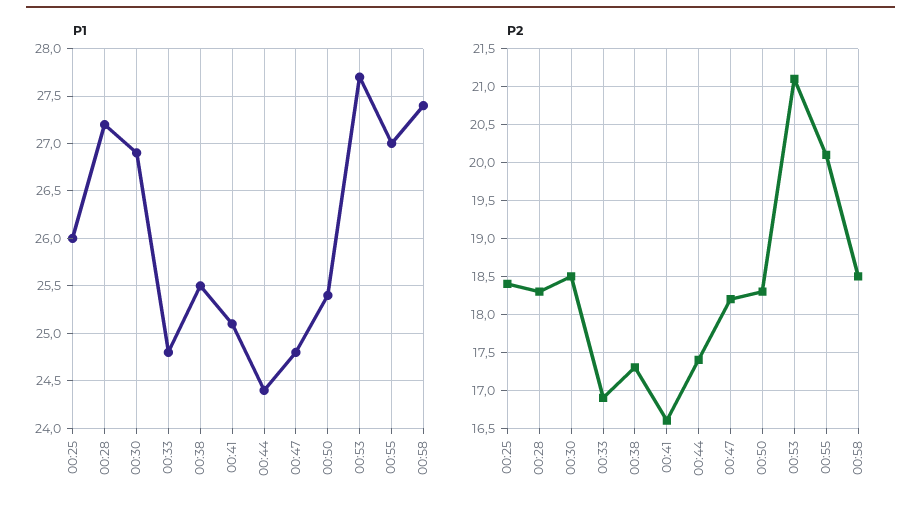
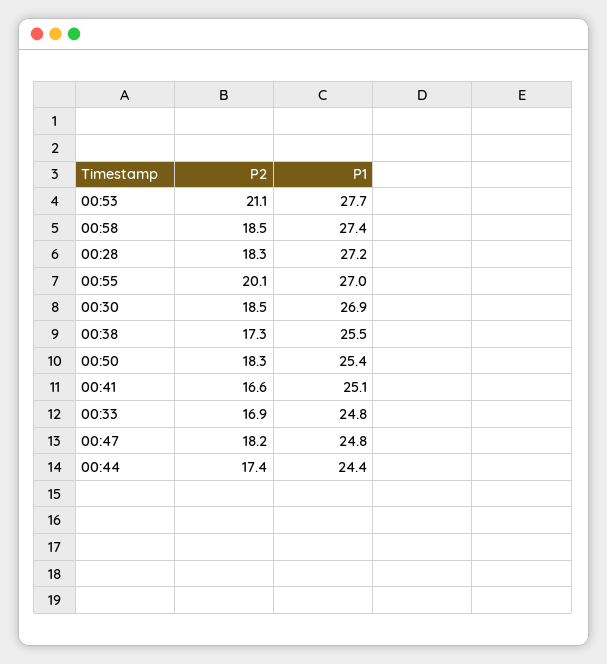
  {
    "P1": {
-     "00:25": 26,
      "00:28": 27.2,
      "00:30": 26.9,
      "00:33": 24.8,
      "00:38": 25.5,
      "00:41": 25.1,
      "00:44": 24.4,
      "00:47": 24.8,
      "00:50": 25.4,
      "00:53": 27.7,
      "00:55": 27,
      "00:58": 27.4
    },
    "P2": {
-     "00:25": 18.4,
      "00:28": 18.3,
      "00:30": 18.5,
      "00:33": 16.9,
      "00:38": 17.3,
      "00:41": 16.6,
      "00:44": 17.4,
      "00:47": 18.2,
      "00:50": 18.3,
      "00:53": 21.1,
      "00:55": 20.1,
      "00:58": 18.5
    }
  }

